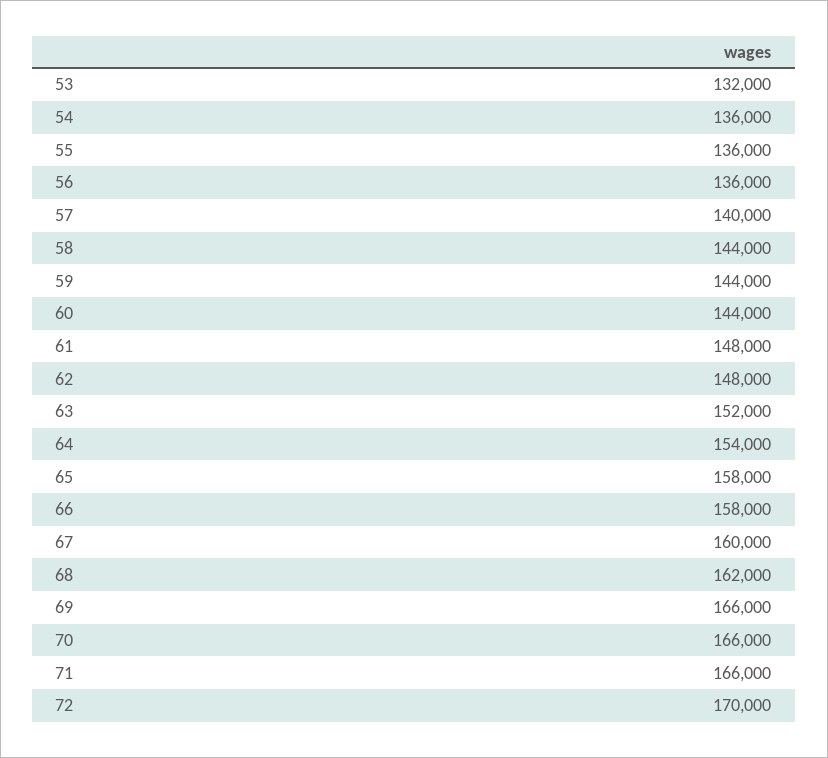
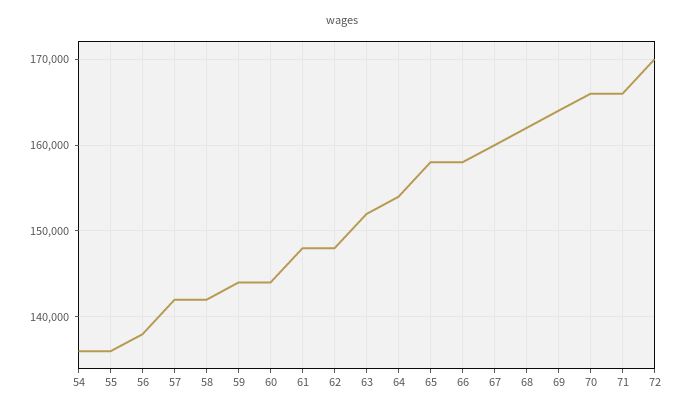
  {
-   "53": 132000,
    "54": 136000,
    "55": 136000,
-   "56": 136000,
+   "56": 138000,
-   "57": 140000,
+   "57": 142000,
-   "58": 144000,
+   "58": 142000,
    "59": 144000,
    "60": 144000,
    "61": 148000,
    "62": 148000,
    "63": 152000,
    "64": 154000,
    "65": 158000,
    "66": 158000,
    "67": 160000,
    "68": 162000,
-   "69": 166000,
+   "69": 164000,
    "70": 166000,
    "71": 166000,
    "72": 170000
  }

